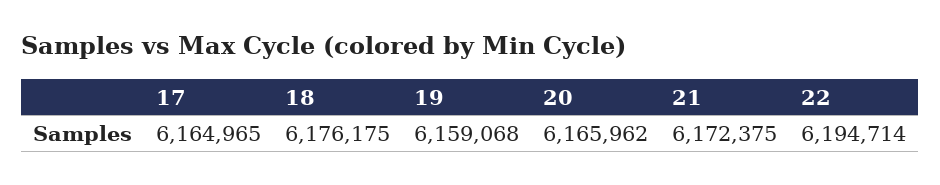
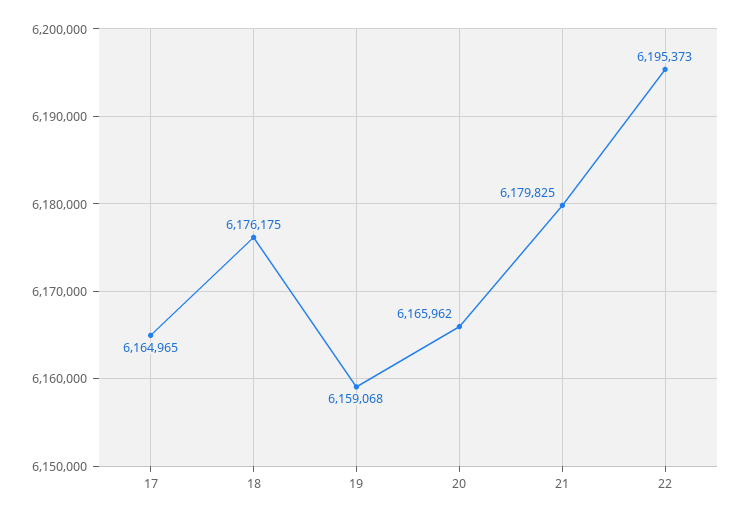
  {
    "17": 6164965,
    "18": 6176175,
    "19": 6159068,
    "20": 6165962,
-   "21": 6172375,
+   "21": 6179825,
-   "22": 6194714
+   "22": 6195373
  }

